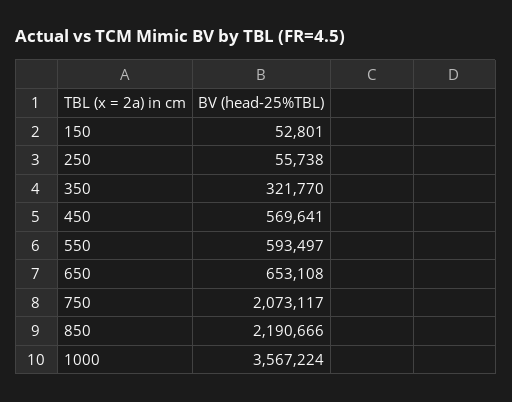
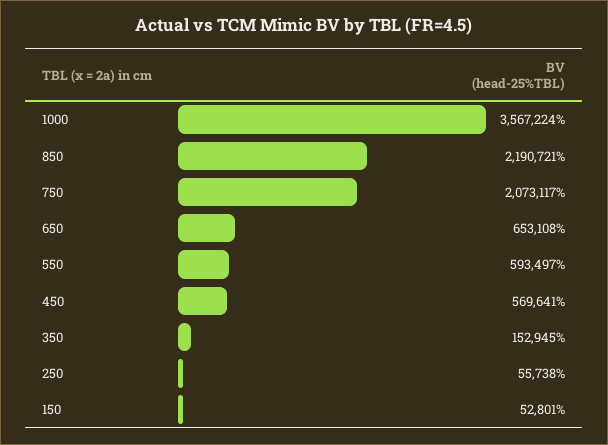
  {
    "150": 52801,
    "250": 55738,
-   "350": 321770,
+   "350": 152945,
    "450": 569641,
    "550": 593497,
    "650": 653108,
    "750": 2073117,
-   "850": 2190666,
+   "850": 2190721,
    "1000": 3567224
  }

